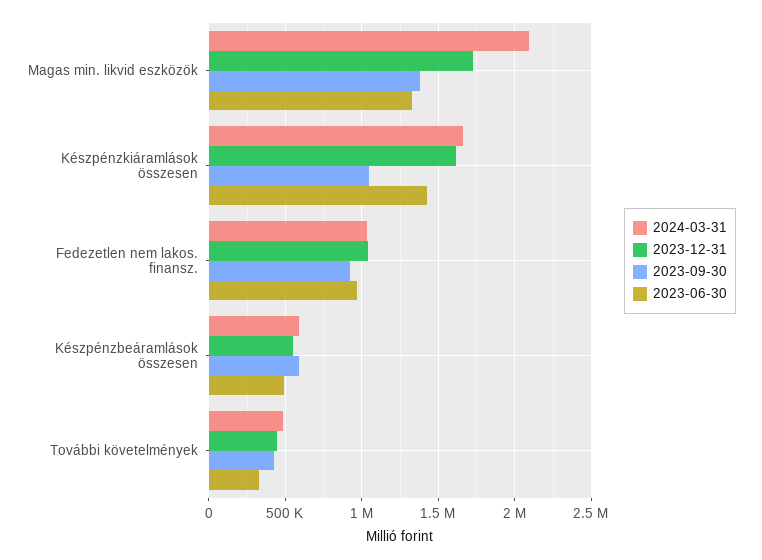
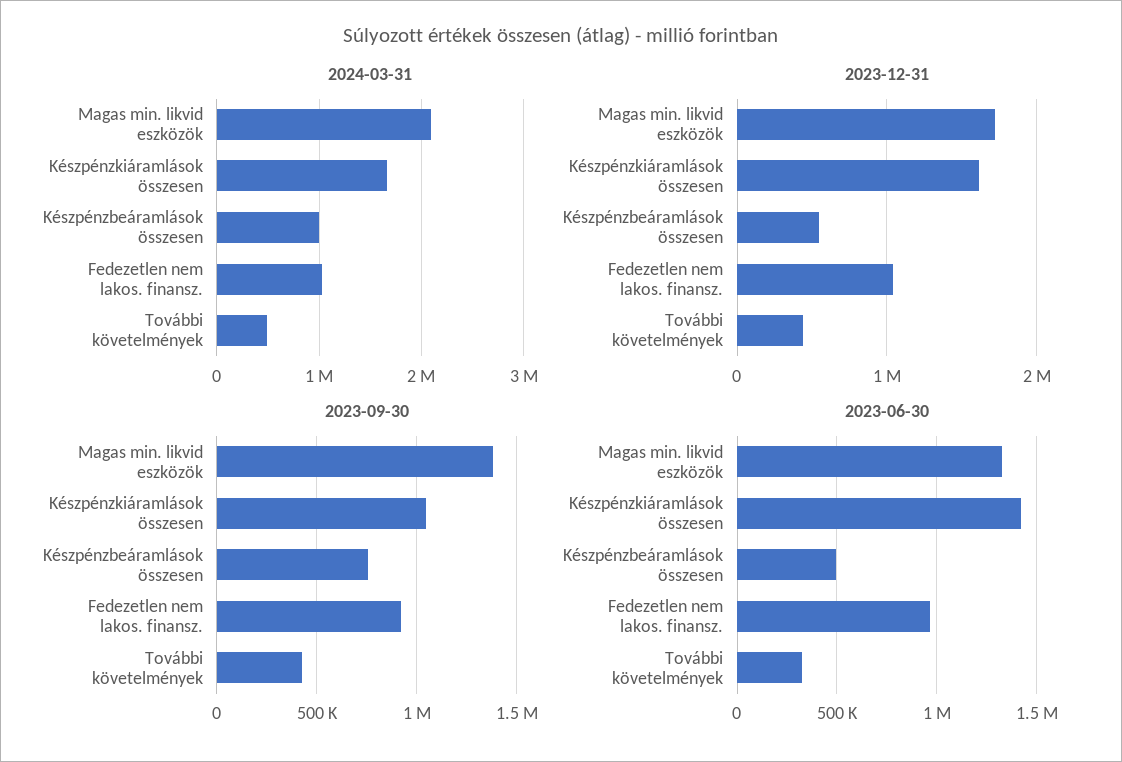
  {
    "2024-03-31": {
      "Magas min. likvid eszközök": 2100000,
      "Készpénzkiáramlások összesen": 1650000,
      "Fedezetlen nem lakos. finansz.": 1050000,
-     "Készpénzbeáramlások összesen": 600000,
+     "Készpénzbeáramlások összesen": 1000000,
      "További követelmények": 500000
    },
    "2023-12-31": {
      "Magas min. likvid eszközök": 1700000,
      "Készpénzkiáramlások összesen": 1600000,
      "Fedezetlen nem lakos. finansz.": 1050000,
      "Készpénzbeáramlások összesen": 550000,
      "További követelmények": 450000
    },
    "2023-09-30": {
      "Magas min. likvid eszközök": 1400000,
      "Készpénzkiáramlások összesen": 1050000,
      "Fedezetlen nem lakos. finansz.": 900000,
-     "Készpénzbeáramlások összesen": 600000,
+     "Készpénzbeáramlások összesen": 750000,
      "További követelmények": 450000
    },
    "2023-06-30": {
      "Magas min. likvid eszközök": 1350000,
      "Készpénzkiáramlások összesen": 1400000,
      "Fedezetlen nem lakos. finansz.": 950000,
      "Készpénzbeáramlások összesen": 500000,
      "További követelmények": 350000
    }
  }

